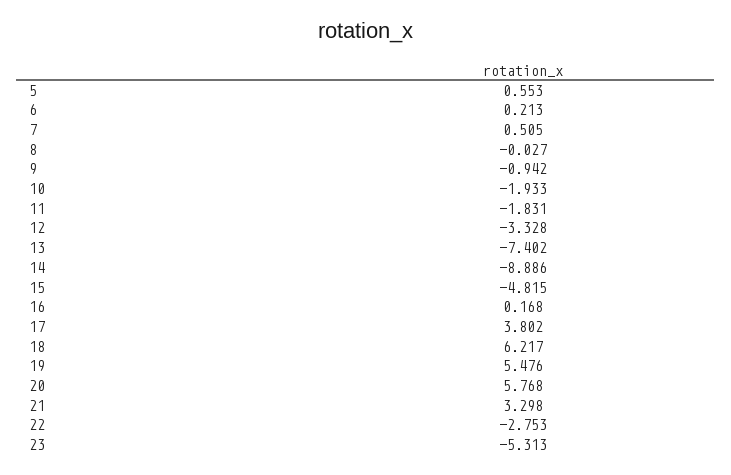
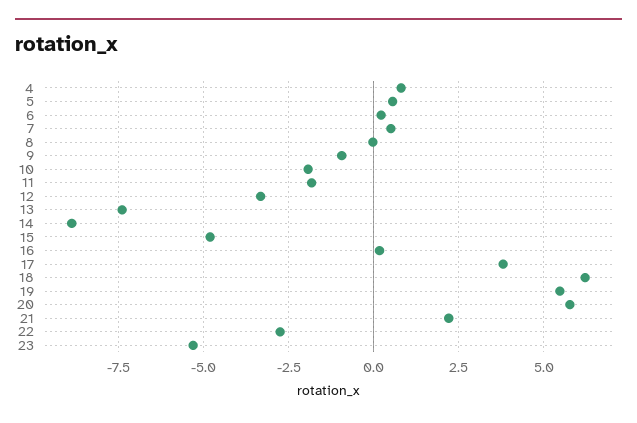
  {
    "5": 0.553,
    "6": 0.213,
    "7": 0.505,
    "8": -0.027,
    "9": -0.942,
    "10": -1.933,
    "11": -1.831,
    "12": -3.328,
    "13": -7.402,
    "14": -8.886,
    "15": -4.815,
    "16": 0.168,
    "17": 3.802,
    "18": 6.217,
    "19": 5.476,
    "20": 5.768,
-   "21": 3.298,
+   "21": 2.25,
    "22": -2.753,
-   "23": -5.313
+   "23": -5.313,
+   "4": 0.75
  }

